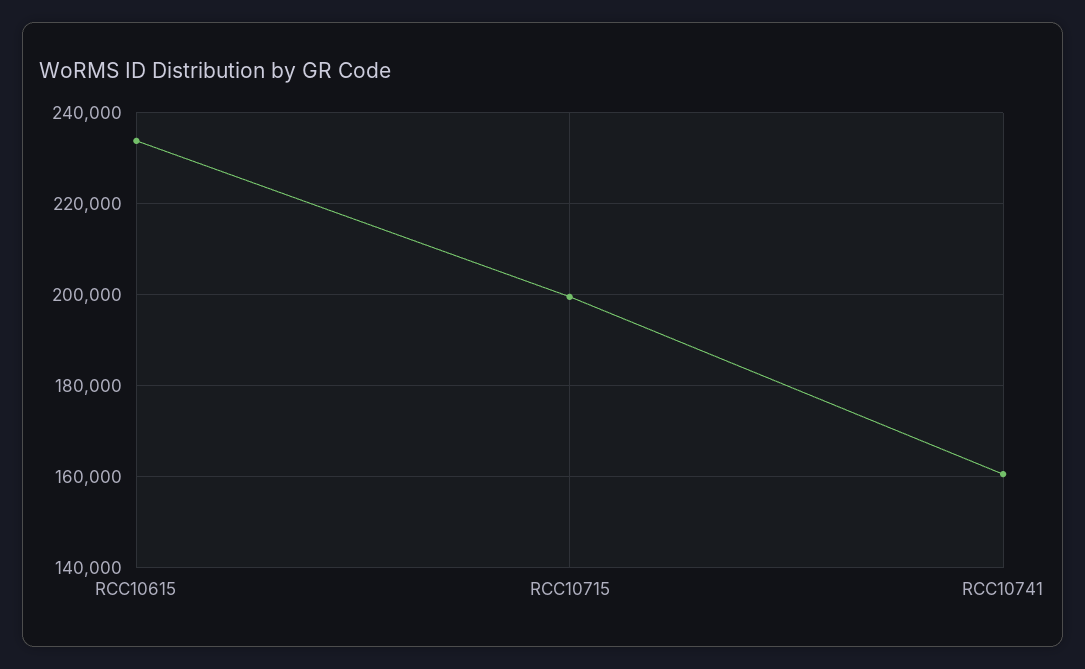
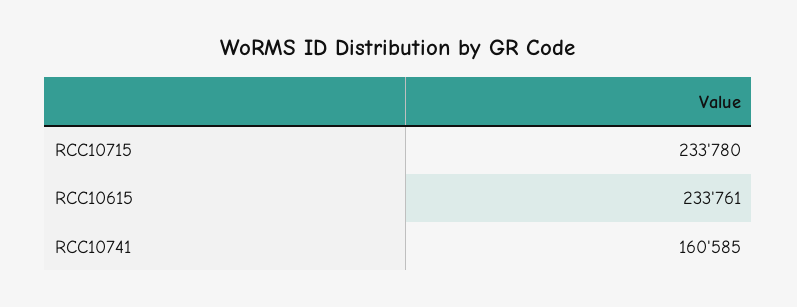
  {
    "RCC10615": 233761,
-   "RCC10715": 200000,
+   "RCC10715": 233780,
    "RCC10741": 160585
  }

